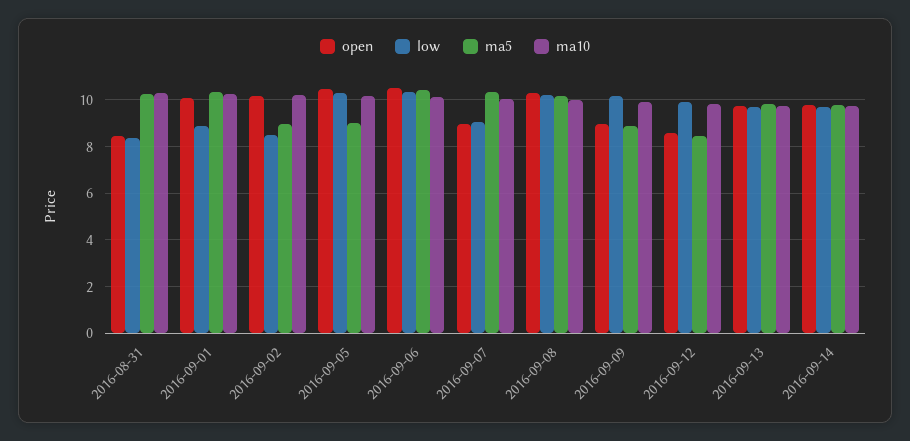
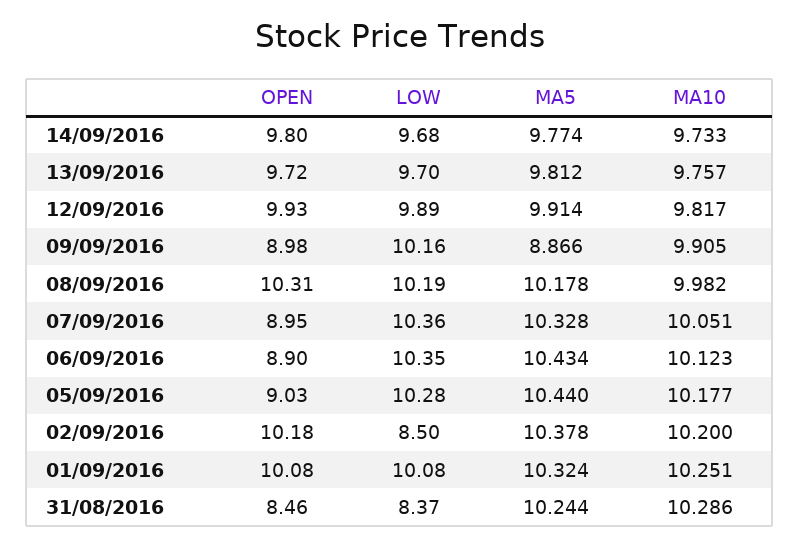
  {
    "open": {
      "2016-08-31": 8.46,
      "2016-09-01": 10.08,
      "2016-09-02": 10.18,
-     "2016-09-05": 10.5,
+     "2016-09-05": 9.03,
-     "2016-09-06": 10.5,
+     "2016-09-06": 8.9,
      "2016-09-07": 8.95,
      "2016-09-08": 10.31,
      "2016-09-09": 8.98,
-     "2016-09-12": 8.5,
+     "2016-09-12": 9.93,
      "2016-09-13": 9.72,
      "2016-09-14": 9.8
    },
    "low": {
      "2016-08-31": 8.37,
-     "2016-09-01": 9,
+     "2016-09-01": 10.08,
      "2016-09-02": 8.5,
      "2016-09-05": 10.28,
      "2016-09-06": 10.35,
-     "2016-09-07": 9,
+     "2016-09-07": 10.36,
      "2016-09-08": 10.19,
      "2016-09-09": 10.16,
      "2016-09-12": 9.89,
      "2016-09-13": 9.7,
      "2016-09-14": 9.68
    },
    "ma5": {
      "2016-08-31": 10.244,
      "2016-09-01": 10.324,
-     "2016-09-02": 9,
+     "2016-09-02": 10.378,
-     "2016-09-05": 9,
+     "2016-09-05": 10.44,
      "2016-09-06": 10.434,
      "2016-09-07": 10.328,
      "2016-09-08": 10.178,
      "2016-09-09": 8.866,
-     "2016-09-12": 8.5,
+     "2016-09-12": 9.914,
      "2016-09-13": 9.812,
      "2016-09-14": 9.774
    },
    "ma10": {
      "2016-08-31": 10.286,
      "2016-09-01": 10.251,
      "2016-09-02": 10.2,
      "2016-09-05": 10.177,
      "2016-09-06": 10.123,
      "2016-09-07": 10.051,
      "2016-09-08": 9.982,
      "2016-09-09": 9.905,
      "2016-09-12": 9.817,
      "2016-09-13": 9.757,
      "2016-09-14": 9.733
    }
  }

